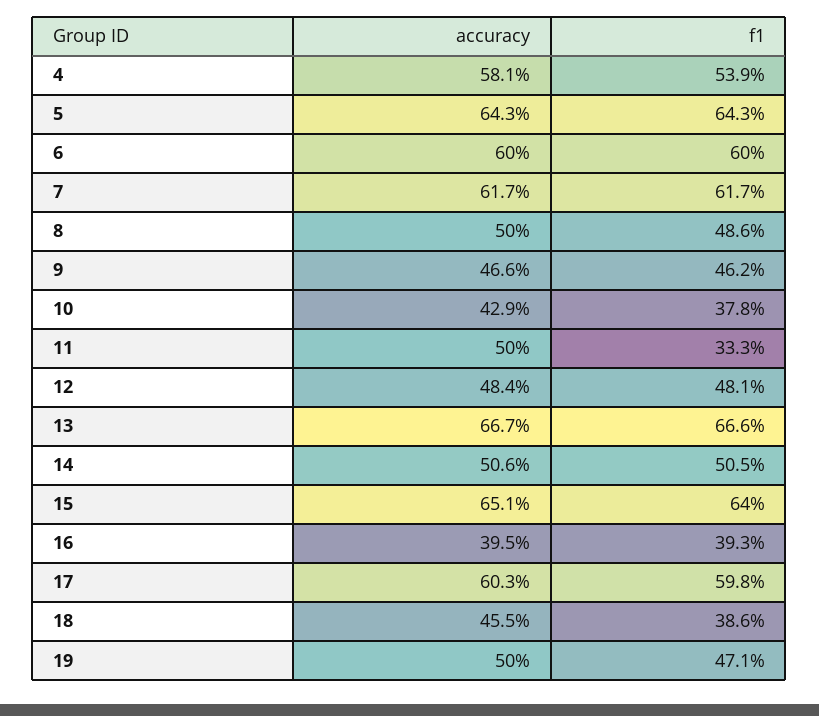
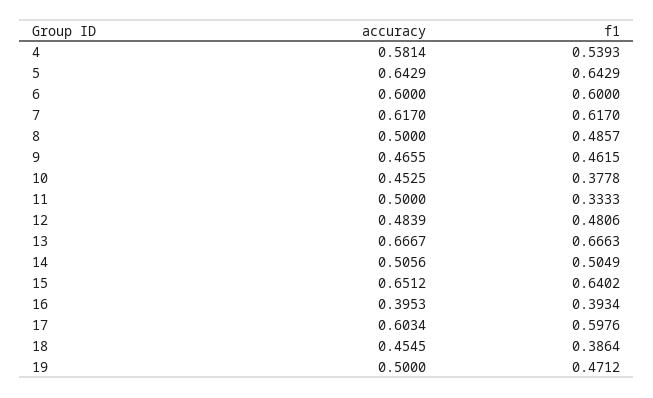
  {
    "accuracy": {
      "4": 0.5814,
      "5": 0.6429,
      "6": 0.6,
      "7": 0.617,
      "8": 0.5,
      "9": 0.4655,
-     "10": 0.429,
+     "10": 0.4525,
      "11": 0.5,
      "12": 0.4839,
      "13": 0.6667,
      "14": 0.5056,
      "15": 0.6512,
      "16": 0.3953,
      "17": 0.6034,
      "18": 0.4545,
      "19": 0.5
    },
    "f1": {
      "4": 0.5393,
      "5": 0.6429,
      "6": 0.6,
      "7": 0.617,
      "8": 0.4857,
      "9": 0.4615,
      "10": 0.3778,
      "11": 0.3333,
      "12": 0.4806,
      "13": 0.6663,
      "14": 0.5049,
      "15": 0.6402,
      "16": 0.3934,
      "17": 0.5976,
      "18": 0.3864,
      "19": 0.4712
    }
  }

